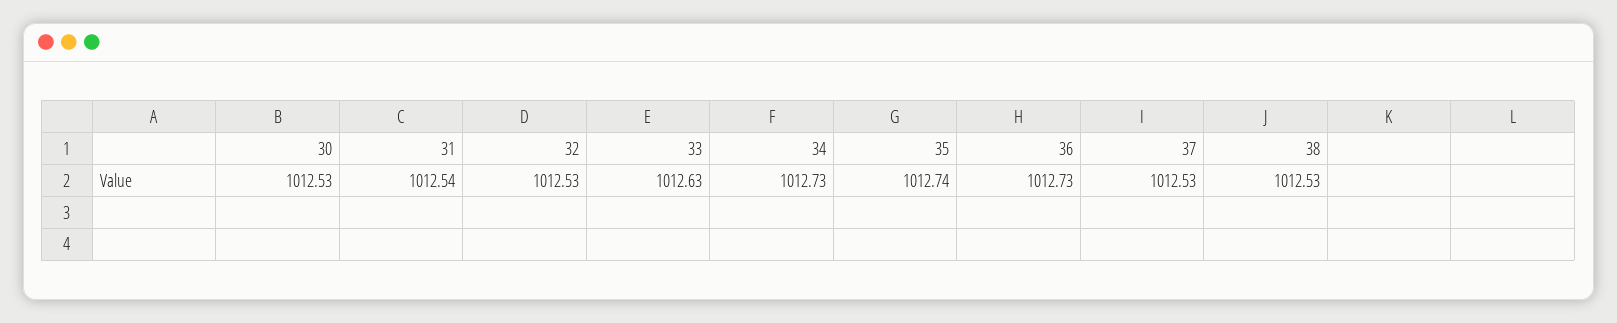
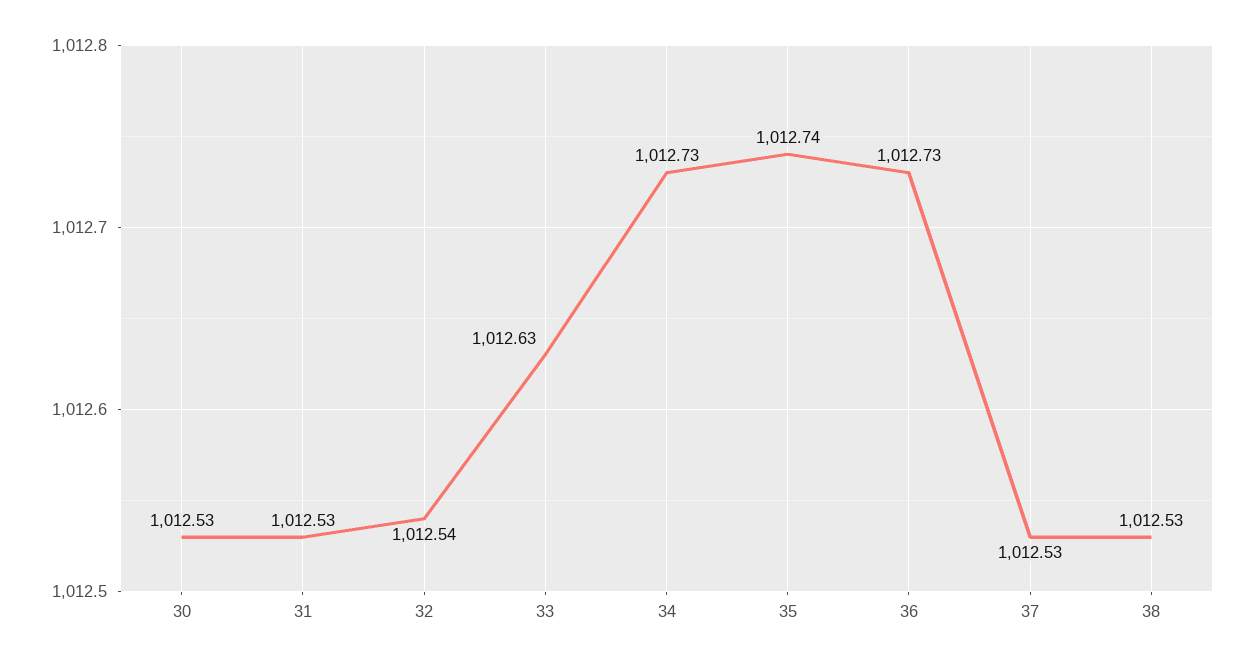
  {
    "30": 1012.53,
-   "31": 1012.54,
+   "31": 1012.53,
-   "32": 1012.53,
+   "32": 1012.54,
    "33": 1012.63,
    "34": 1012.73,
    "35": 1012.74,
    "36": 1012.73,
    "37": 1012.53,
    "38": 1012.53
  }

